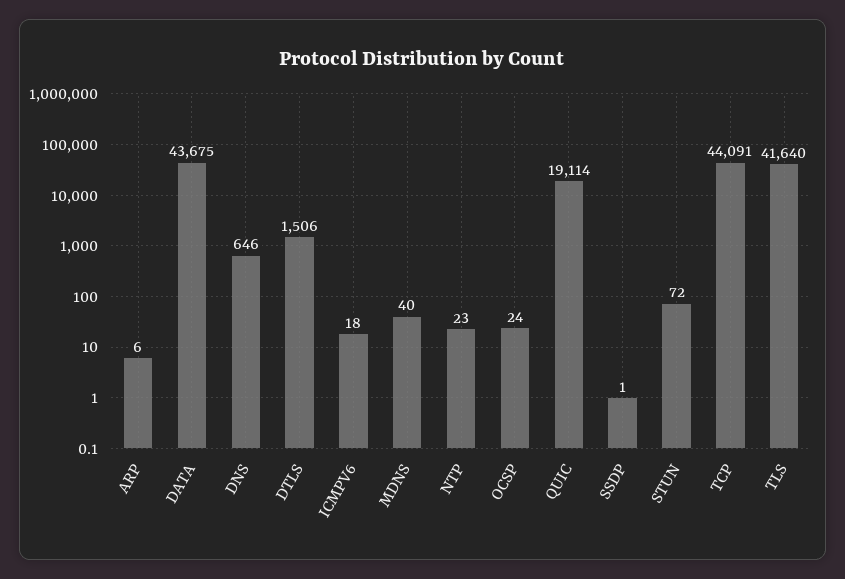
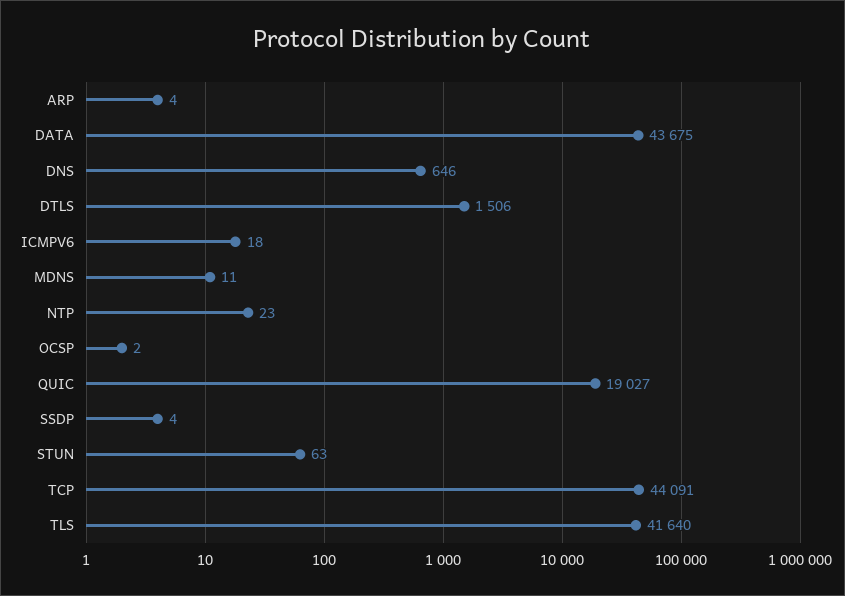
  {
-   "ARP": 6,
+   "ARP": 4,
    "DATA": 43675,
    "DNS": 646,
    "DTLS": 1506,
    "ICMPV6": 18,
-   "MDNS": 40,
+   "MDNS": 11,
    "NTP": 23,
-   "OCSP": 24,
+   "OCSP": 2,
-   "QUIC": 19114,
+   "QUIC": 19027,
-   "SSDP": 1,
+   "SSDP": 4,
-   "STUN": 72,
+   "STUN": 63,
    "TCP": 44091,
    "TLS": 41640
  }

